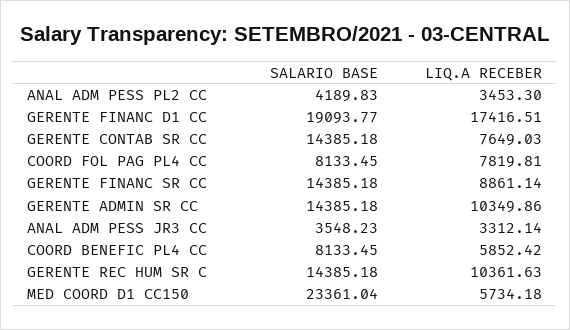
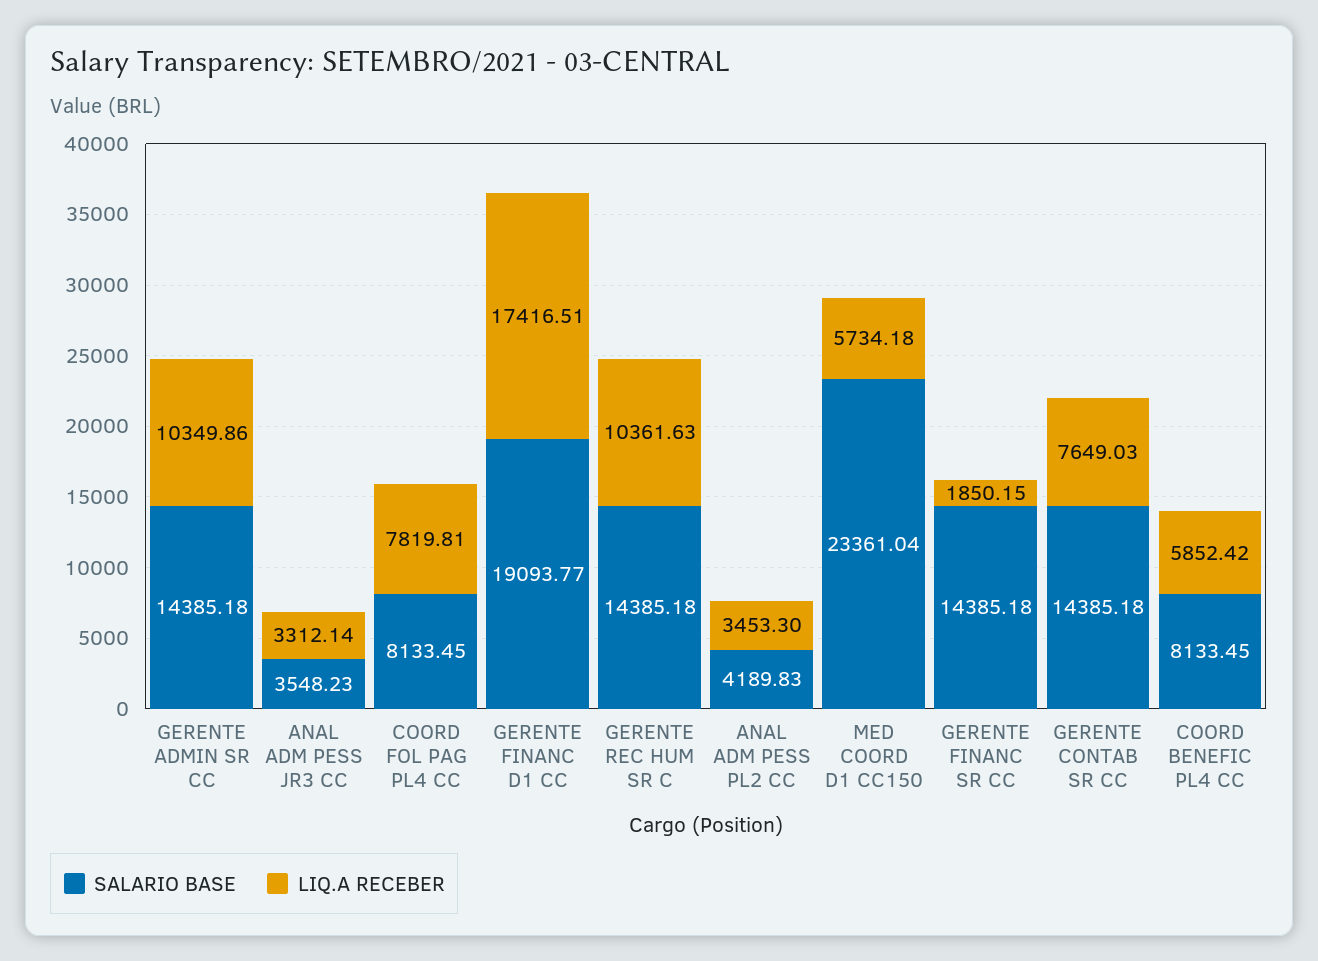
  {
    "SALARIO BASE": {
      "ANAL ADM PESS PL2 CC": 4189.83,
      "GERENTE FINANC D1 CC": 19093.77,
      "GERENTE CONTAB SR CC": 14385.18,
      "COORD FOL PAG PL4 CC": 8133.45,
      "GERENTE FINANC SR CC": 14385.18,
      "GERENTE ADMIN SR CC": 14385.18,
      "ANAL ADM PESS JR3 CC": 3548.23,
      "COORD BENEFIC PL4 CC": 8133.45,
      "GERENTE REC HUM SR C": 14385.18,
      "MED COORD D1 CC150": 23361.04
    },
    "LIQ.A RECEBER": {
      "ANAL ADM PESS PL2 CC": 3453.3,
      "GERENTE FINANC D1 CC": 17416.51,
      "GERENTE CONTAB SR CC": 7649.03,
      "COORD FOL PAG PL4 CC": 7819.81,
-     "GERENTE FINANC SR CC": 8861.14,
+     "GERENTE FINANC SR CC": 1850.15,
      "GERENTE ADMIN SR CC": 10349.86,
      "ANAL ADM PESS JR3 CC": 3312.14,
      "COORD BENEFIC PL4 CC": 5852.42,
      "GERENTE REC HUM SR C": 10361.63,
      "MED COORD D1 CC150": 5734.18
    }
  }

